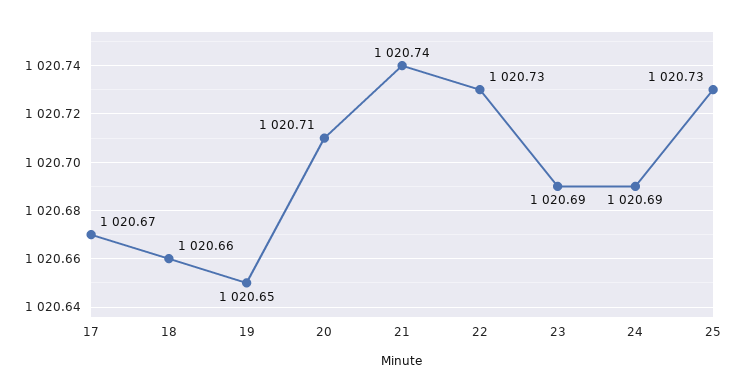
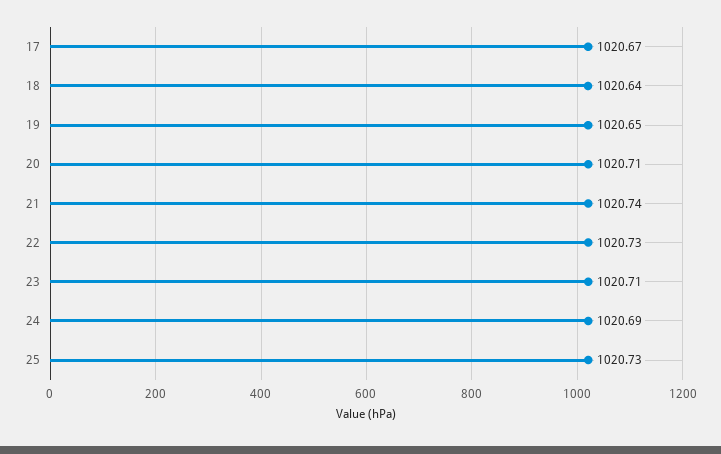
  {
    "17": 1020.67,
-   "18": 1020.66,
+   "18": 1020.64,
    "19": 1020.65,
    "20": 1020.71,
    "21": 1020.74,
    "22": 1020.73,
-   "23": 1020.69,
+   "23": 1020.71,
    "24": 1020.69,
    "25": 1020.73
  }

